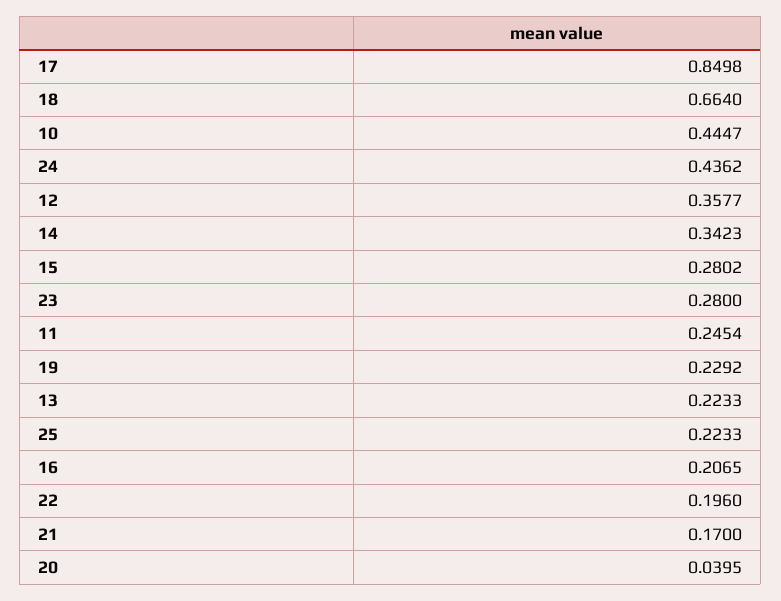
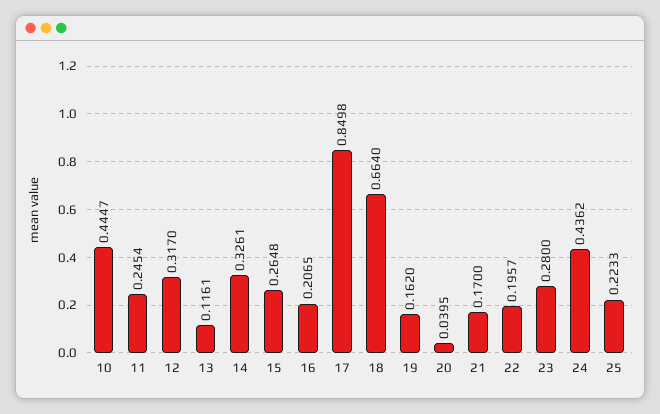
  {
    "17": 0.8498,
    "18": 0.664,
    "10": 0.4447,
    "24": 0.4362,
-   "12": 0.3577,
+   "12": 0.317,
-   "14": 0.3423,
+   "14": 0.3261,
-   "15": 0.2802,
+   "15": 0.2648,
    "23": 0.28,
    "11": 0.2454,
-   "19": 0.2292,
+   "19": 0.162,
-   "13": 0.2233,
+   "13": 0.1161,
    "25": 0.2233,
    "16": 0.2065,
-   "22": 0.196,
+   "22": 0.1957,
    "21": 0.17,
    "20": 0.0395
  }

